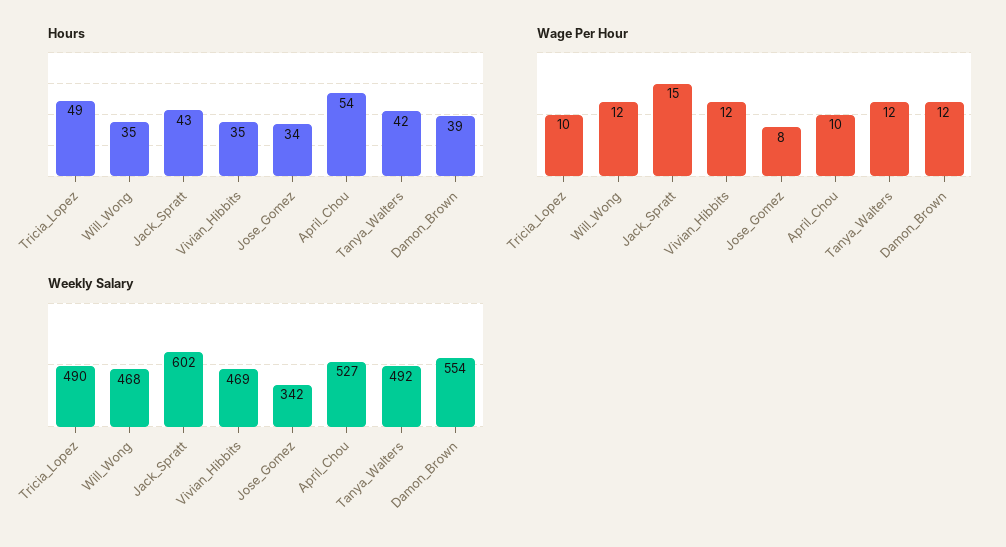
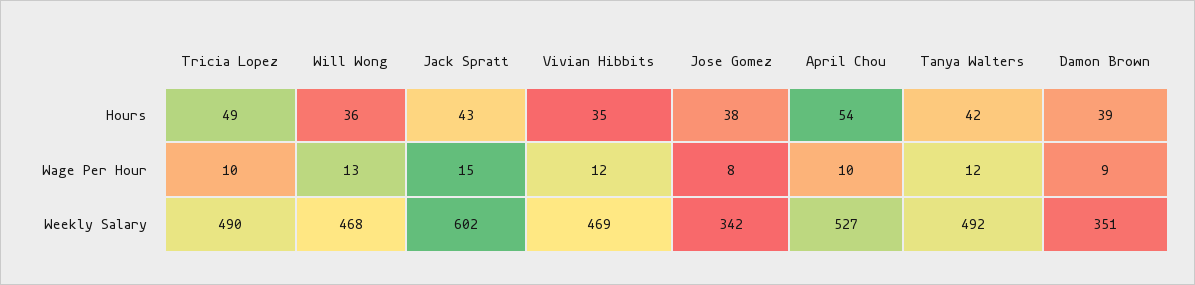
  {
    "Hours": {
      "Tricia_Lopez": 49,
-     "Will_Wong": 35,
+     "Will_Wong": 36,
      "Jack_Spratt": 43,
      "Vivian_Hibbits": 35,
-     "Jose_Gomez": 34,
+     "Jose_Gomez": 38,
      "April_Chou": 54,
      "Tanya_Walters": 42,
      "Damon_Brown": 39
    },
    "Wage Per Hour": {
      "Tricia_Lopez": 10,
-     "Will_Wong": 12,
+     "Will_Wong": 13,
      "Jack_Spratt": 15,
      "Vivian_Hibbits": 12,
      "Jose_Gomez": 8,
      "April_Chou": 10,
      "Tanya_Walters": 12,
-     "Damon_Brown": 12
+     "Damon_Brown": 9
    },
    "Weekly Salary": {
      "Tricia_Lopez": 490,
      "Will_Wong": 468,
      "Jack_Spratt": 602,
      "Vivian_Hibbits": 469,
      "Jose_Gomez": 342,
      "April_Chou": 527,
      "Tanya_Walters": 492,
-     "Damon_Brown": 554
+     "Damon_Brown": 351
    }
  }

